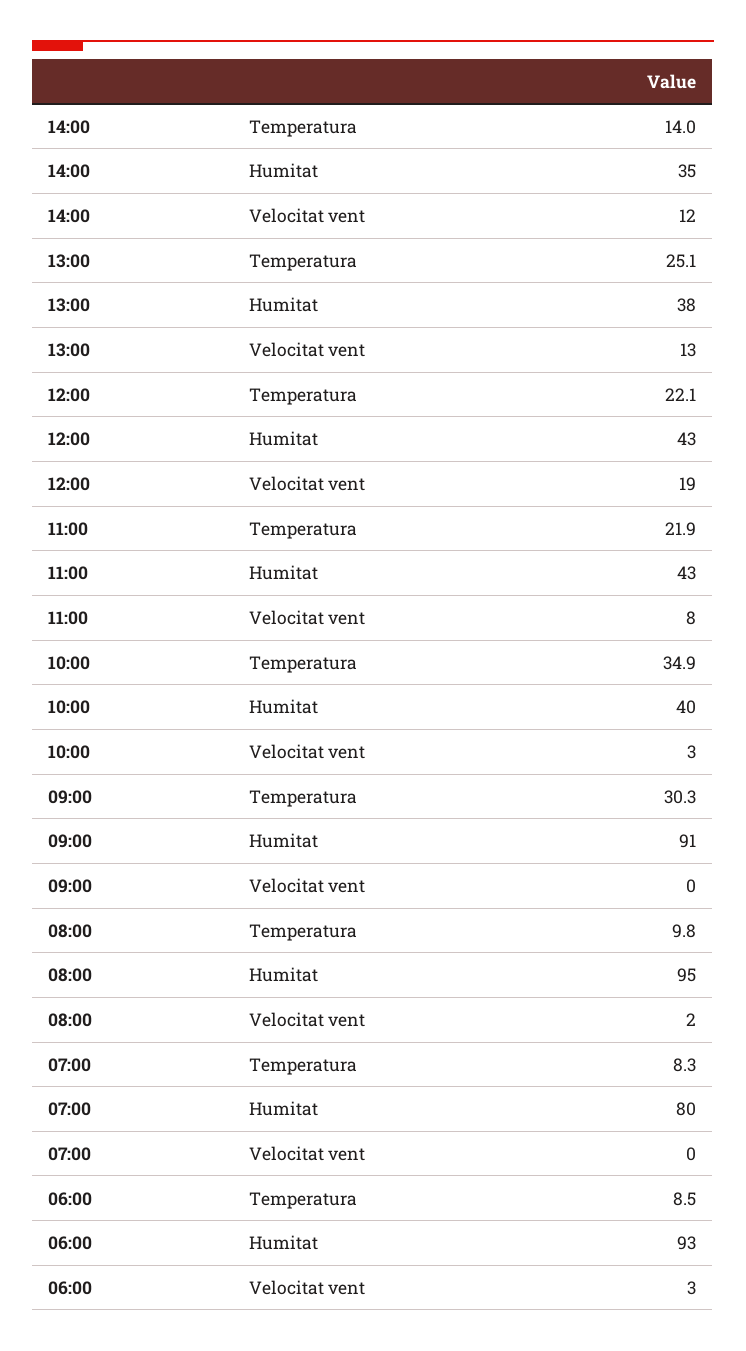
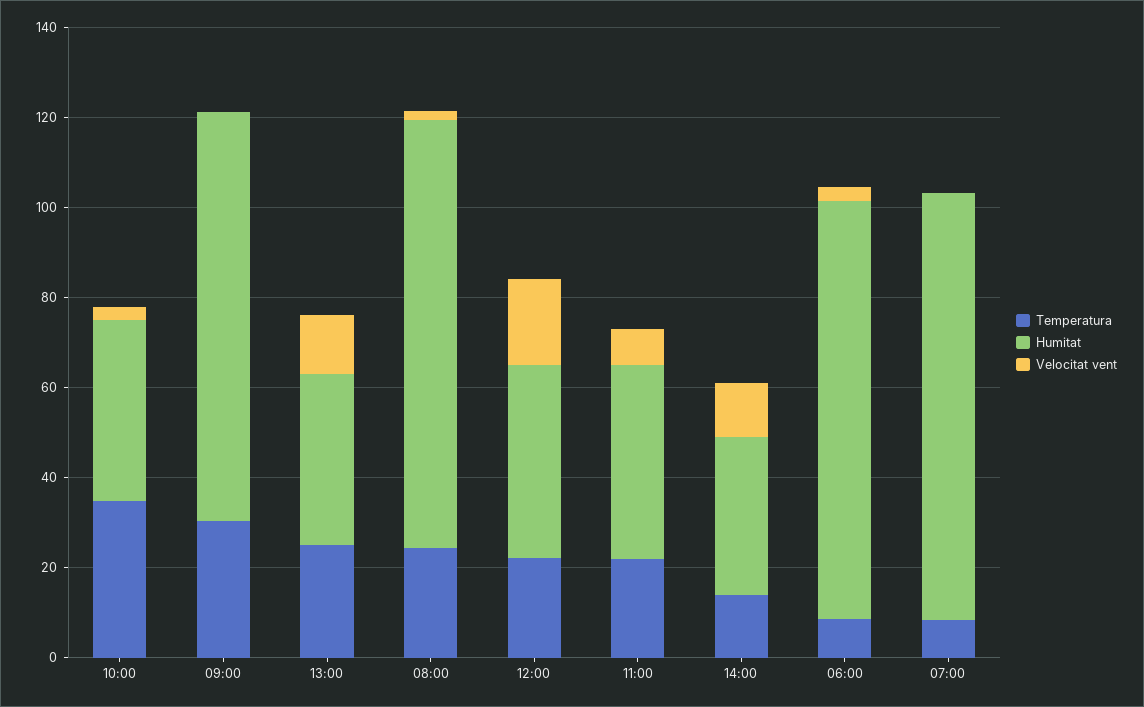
  {
    "Temperatura": {
      "14:00": 14,
      "13:00": 25.1,
      "12:00": 22.1,
      "11:00": 21.9,
      "10:00": 34.9,
      "09:00": 30.3,
-     "08:00": 9.8,
+     "08:00": 25,
      "07:00": 8.3,
      "06:00": 8.5
    },
    "Humitat": {
      "14:00": 35,
      "13:00": 38,
      "12:00": 43,
      "11:00": 43,
      "10:00": 40,
      "09:00": 91,
      "08:00": 95,
-     "07:00": 80,
+     "07:00": 95,
      "06:00": 93
    },
    "Velocitat vent": {
      "14:00": 12,
      "13:00": 13,
      "12:00": 19,
      "11:00": 8,
      "10:00": 3,
      "09:00": 0,
      "08:00": 2,
      "07:00": 0,
      "06:00": 3
    }
  }

